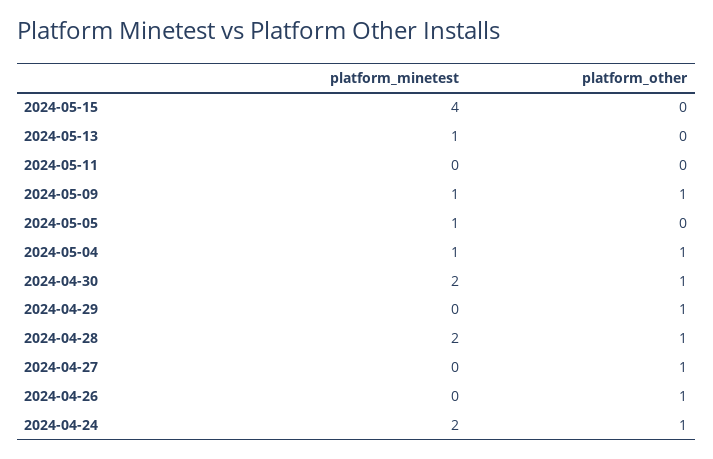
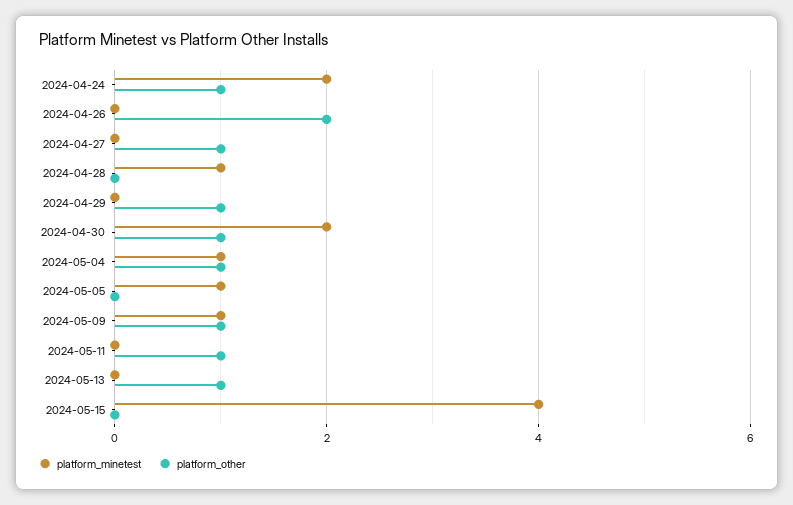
  {
    "platform_minetest": {
      "2024-05-15": 4,
-     "2024-05-13": 1,
+     "2024-05-13": 0,
      "2024-05-11": 0,
      "2024-05-09": 1,
      "2024-05-05": 1,
      "2024-05-04": 1,
      "2024-04-30": 2,
      "2024-04-29": 0,
-     "2024-04-28": 2,
+     "2024-04-28": 1,
      "2024-04-27": 0,
      "2024-04-26": 0,
      "2024-04-24": 2
    },
    "platform_other": {
      "2024-05-15": 0,
-     "2024-05-13": 0,
+     "2024-05-13": 1,
-     "2024-05-11": 0,
+     "2024-05-11": 1,
      "2024-05-09": 1,
      "2024-05-05": 0,
      "2024-05-04": 1,
      "2024-04-30": 1,
      "2024-04-29": 1,
-     "2024-04-28": 1,
+     "2024-04-28": 0,
      "2024-04-27": 1,
-     "2024-04-26": 1,
+     "2024-04-26": 2,
      "2024-04-24": 1
    }
  }

